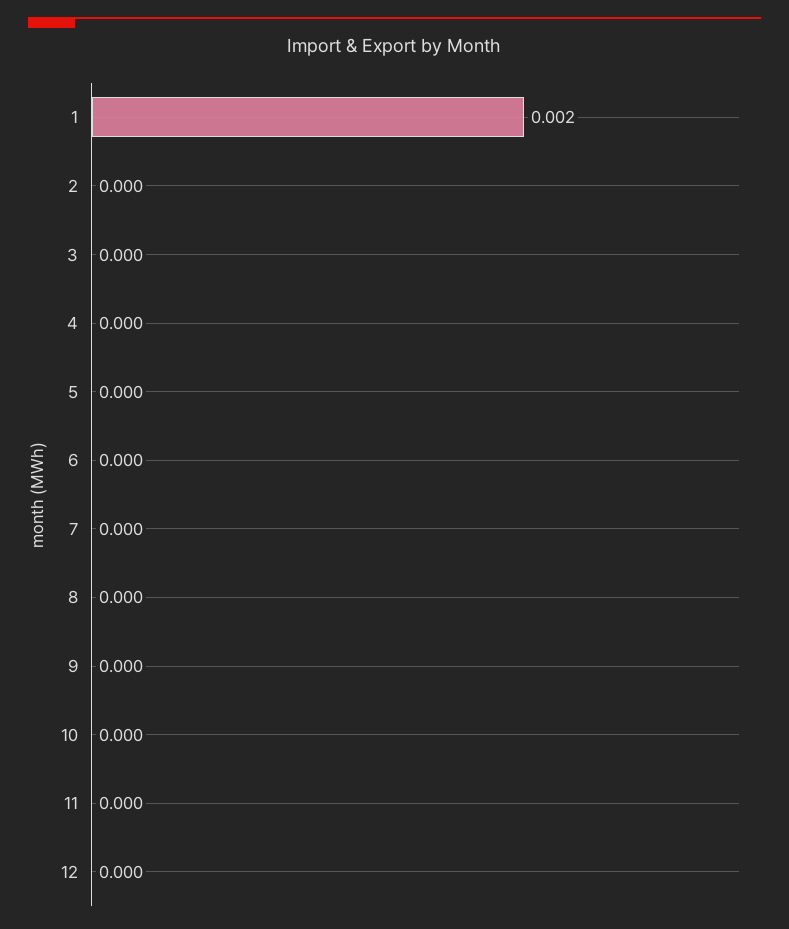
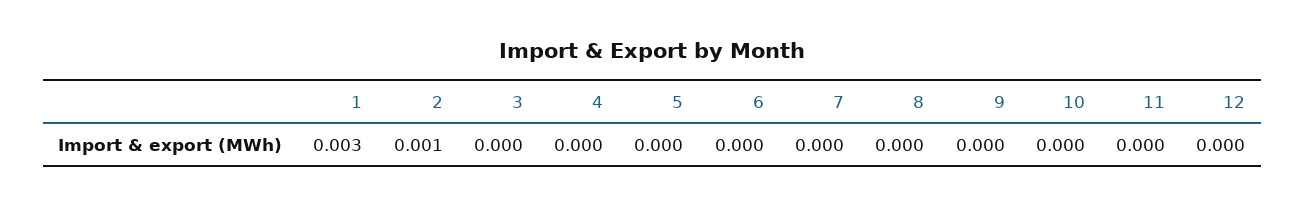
  {
-   "1": 0.002,
+   "1": 0.003,
-   "2": 0,
+   "2": 0.001,
    "3": 0,
    "4": 0,
    "5": 0,
    "6": 0,
    "7": 0,
    "8": 0,
    "9": 0,
    "10": 0,
    "11": 0,
    "12": 0
  }

